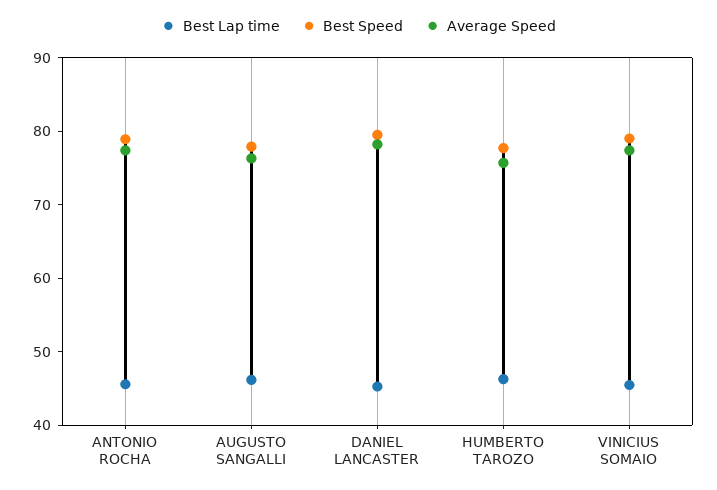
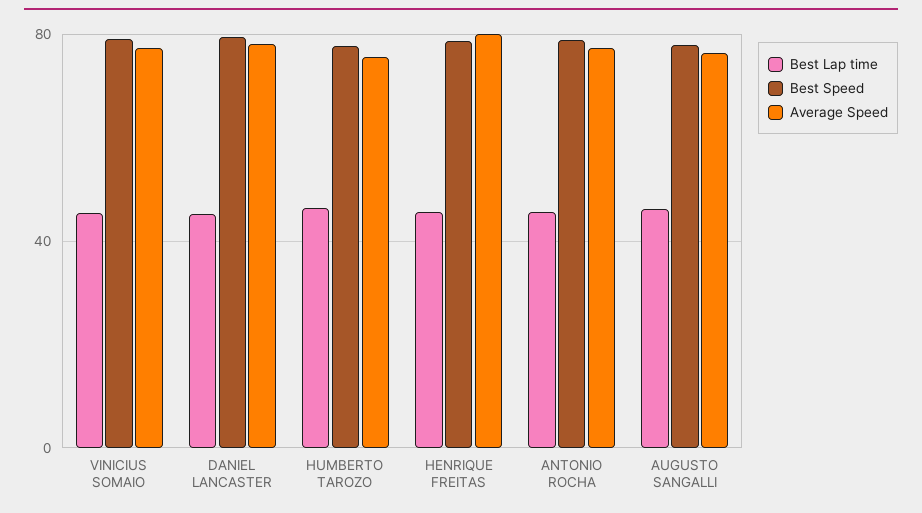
  {
    "Best Lap time": {
      "ANTONIO ROCHA": 46,
      "AUGUSTO SANGALLI": 46,
      "DANIEL LANCASTER": 46,
      "HUMBERTO TAROZO": 46,
-     "VINICIUS SOMAIO": 46
+     "VINICIUS SOMAIO": 46,
+     "HENRIQUE FREITAS": 45
    },
    "Best Speed": {
      "ANTONIO ROCHA": 78,
      "AUGUSTO SANGALLI": 78,
      "DANIEL LANCASTER": 80,
      "HUMBERTO TAROZO": 78,
-     "VINICIUS SOMAIO": 80
+     "VINICIUS SOMAIO": 80,
+     "HENRIQUE FREITAS": 80
    },
    "Average Speed": {
      "ANTONIO ROCHA": 78,
      "AUGUSTO SANGALLI": 76,
      "DANIEL LANCASTER": 78,
      "HUMBERTO TAROZO": 76,
-     "VINICIUS SOMAIO": 78
+     "VINICIUS SOMAIO": 78,
+     "HENRIQUE FREITAS": 80
    }
  }

